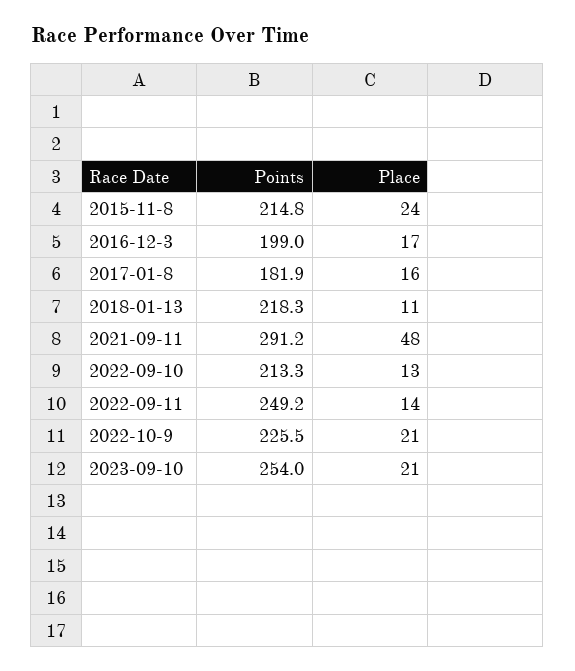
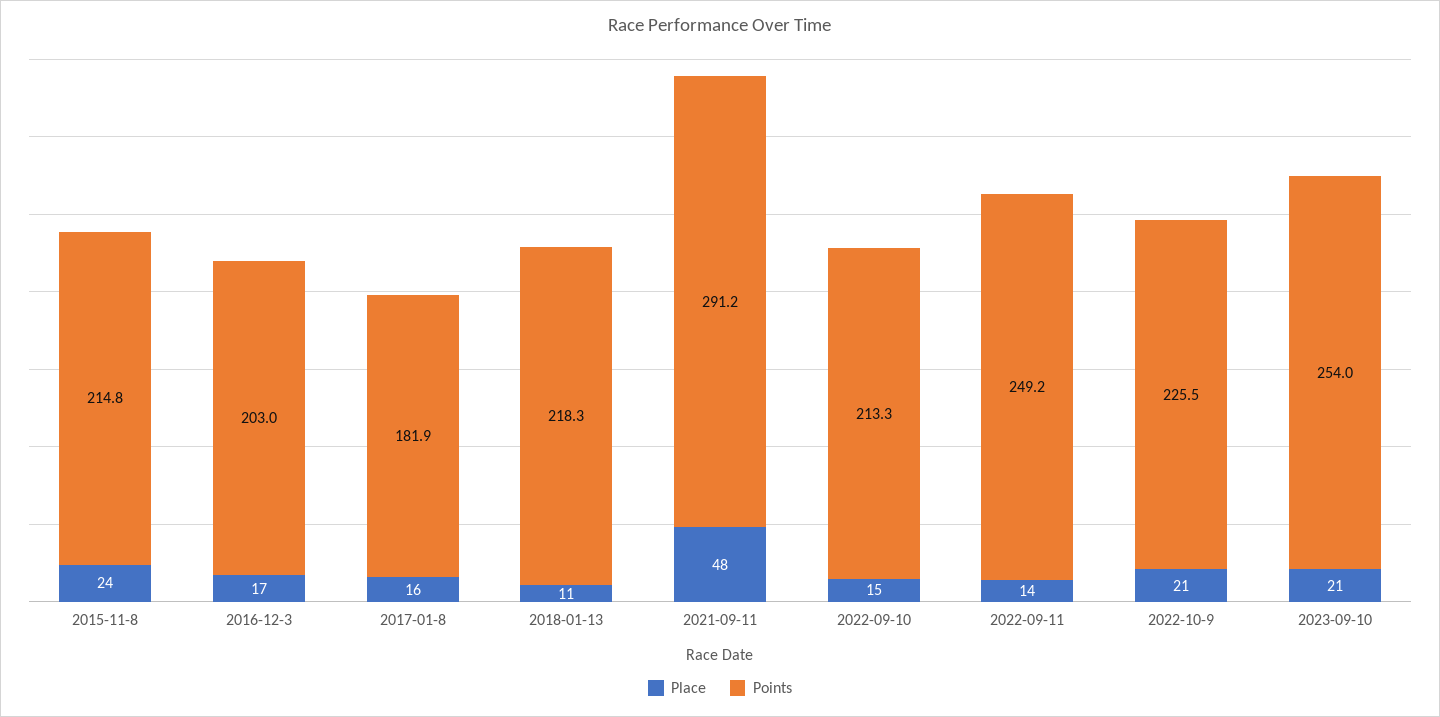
  {
    "Points": {
      "2015-11-8": 214.8,
-     "2016-12-3": 199,
+     "2016-12-3": 203,
      "2017-01-8": 181.9,
      "2018-01-13": 218.3,
      "2021-09-11": 291.2,
      "2022-09-10": 213.3,
      "2022-09-11": 249.2,
      "2022-10-9": 225.5,
      "2023-09-10": 254
    },
    "Place": {
      "2015-11-8": 24,
      "2016-12-3": 17,
      "2017-01-8": 16,
      "2018-01-13": 11,
      "2021-09-11": 48,
-     "2022-09-10": 13,
+     "2022-09-10": 15,
      "2022-09-11": 14,
      "2022-10-9": 21,
      "2023-09-10": 21
    }
  }

